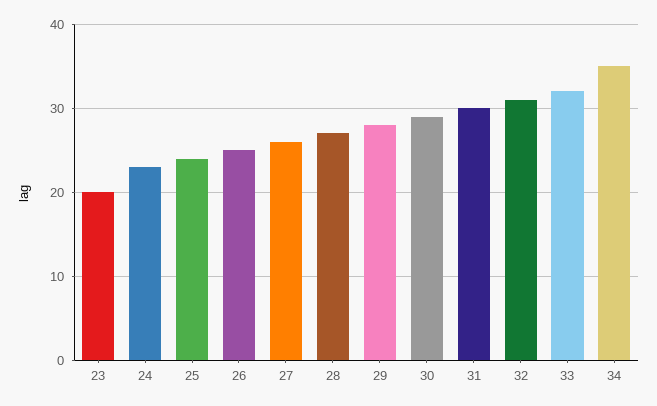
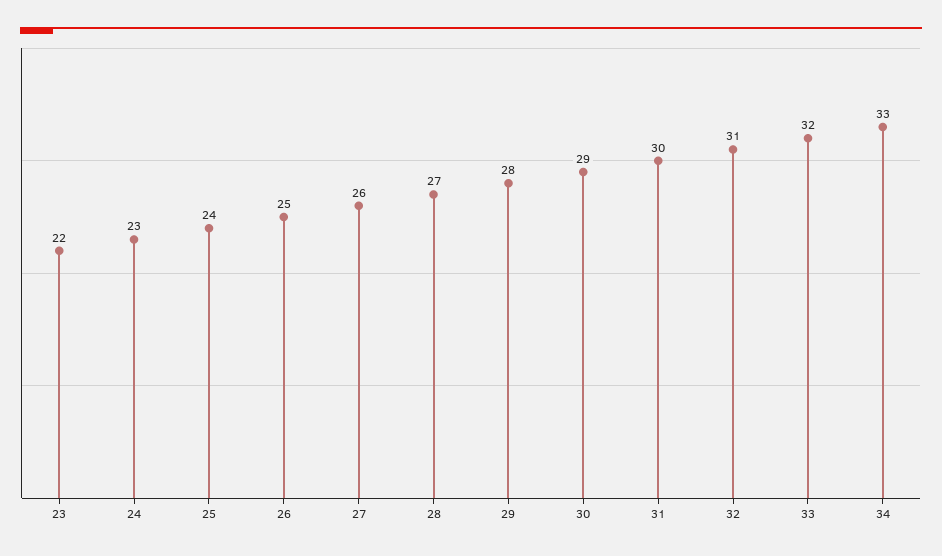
  {
-   "23": 20,
+   "23": 22,
    "24": 23,
    "25": 24,
    "26": 25,
    "27": 26,
    "28": 27,
    "29": 28,
    "30": 29,
    "31": 30,
    "32": 31,
    "33": 32,
-   "34": 35
+   "34": 33
  }

